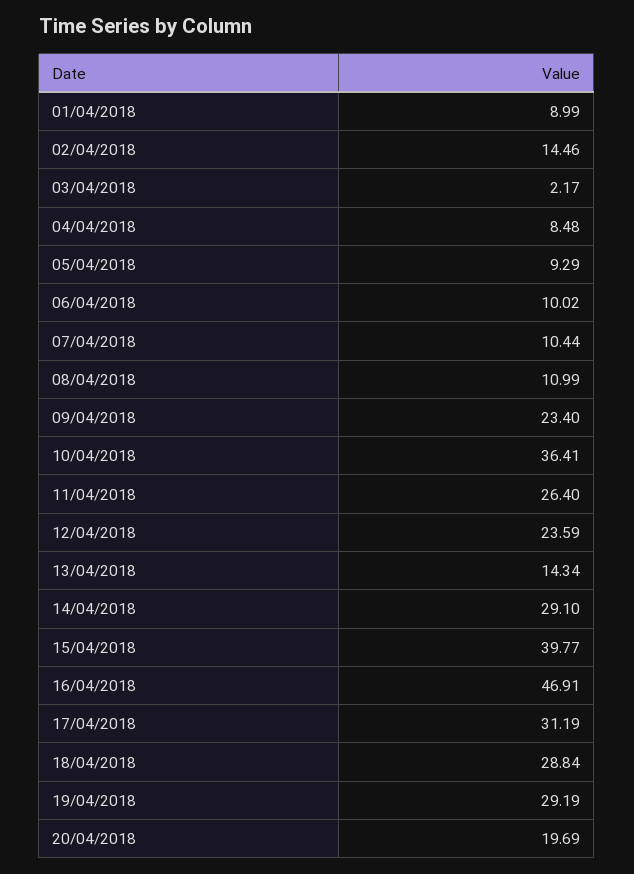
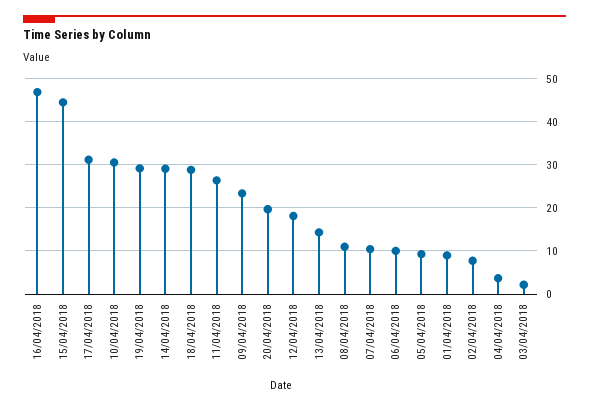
  {
    "01/04/2018": 8.99,
-   "02/04/2018": 14.46,
+   "02/04/2018": 8,
    "03/04/2018": 2.17,
-   "04/04/2018": 8.48,
+   "04/04/2018": 4,
    "05/04/2018": 9.29,
    "06/04/2018": 10.02,
    "07/04/2018": 10.44,
    "08/04/2018": 10.99,
    "09/04/2018": 23.4,
-   "10/04/2018": 36.41,
+   "10/04/2018": 30,
    "11/04/2018": 26.4,
-   "12/04/2018": 23.59,
+   "12/04/2018": 18,
    "13/04/2018": 14.34,
    "14/04/2018": 29.1,
-   "15/04/2018": 39.77,
+   "15/04/2018": 44,
    "16/04/2018": 46.91,
    "17/04/2018": 31.19,
    "18/04/2018": 28.84,
    "19/04/2018": 29.19,
    "20/04/2018": 19.69
  }

